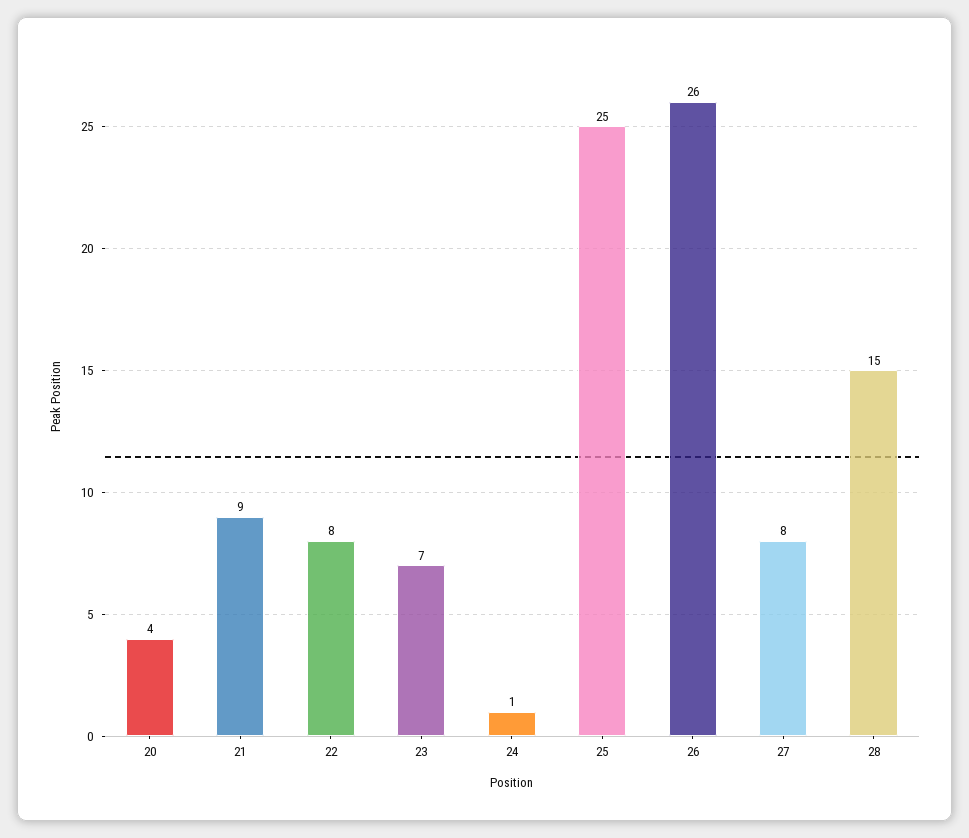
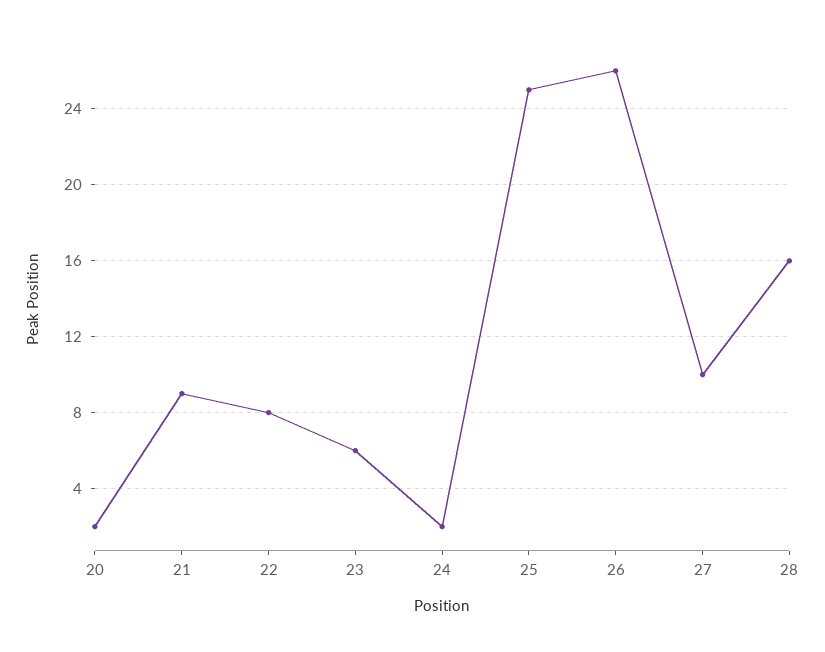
  {
-   "20": 4,
+   "20": 2,
    "21": 9,
    "22": 8,
-   "23": 7,
+   "23": 6,
-   "24": 1,
+   "24": 2,
    "25": 25,
    "26": 26,
-   "27": 8,
+   "27": 10,
-   "28": 15
+   "28": 16
  }

